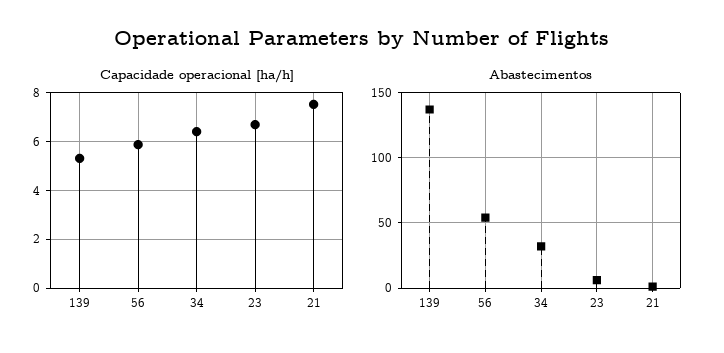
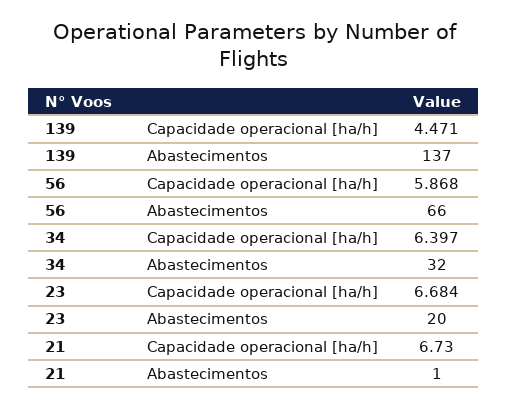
  {
    "Capacidade operacional [ha/h]": {
-     "139": 5.25,
+     "139": 4.471,
      "56": 5.868,
      "34": 6.397,
      "23": 6.684,
-     "21": 7.5
+     "21": 6.73
    },
    "Abastecimentos": {
      "139": 137,
-     "56": 55,
+     "56": 66,
      "34": 32,
-     "23": 5,
+     "23": 20,
      "21": 1
    }
  }

